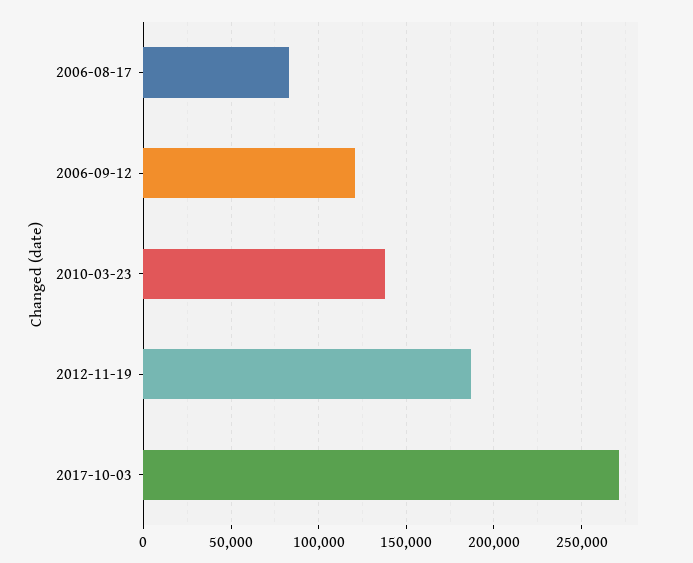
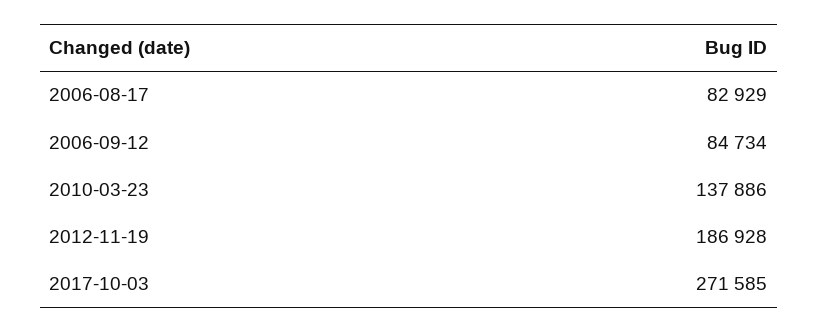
  {
    "2006-08-17": 82929,
-   "2006-09-12": 120000,
+   "2006-09-12": 84734,
    "2010-03-23": 137886,
    "2012-11-19": 186928,
    "2017-10-03": 271585
  }

